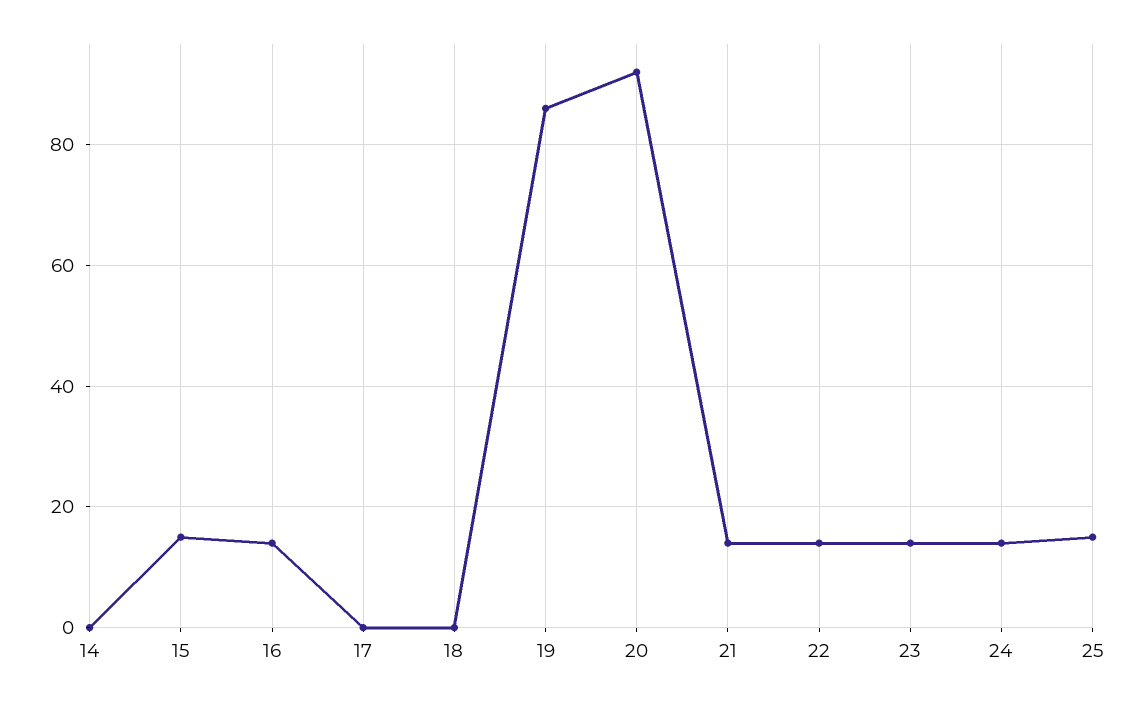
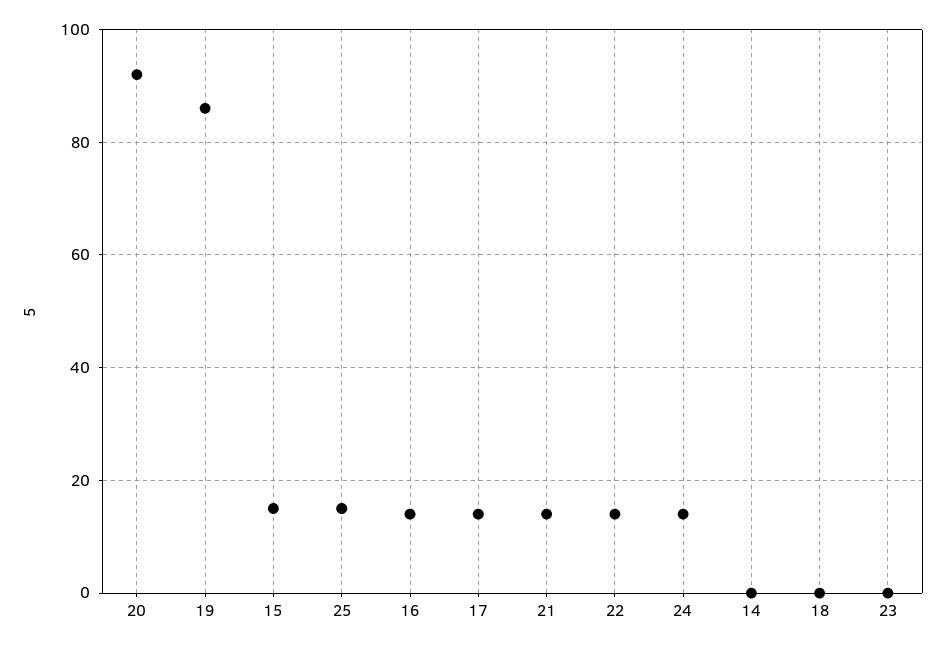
  {
    "14": 0,
    "15": 15,
    "16": 15,
-   "17": 0,
+   "17": 15,
    "18": 0,
    "19": 85,
    "20": 90,
    "21": 15,
    "22": 15,
-   "23": 15,
+   "23": 0,
    "24": 15,
    "25": 15
  }

